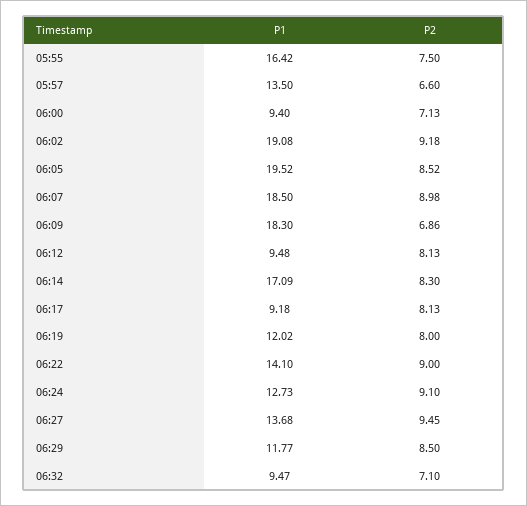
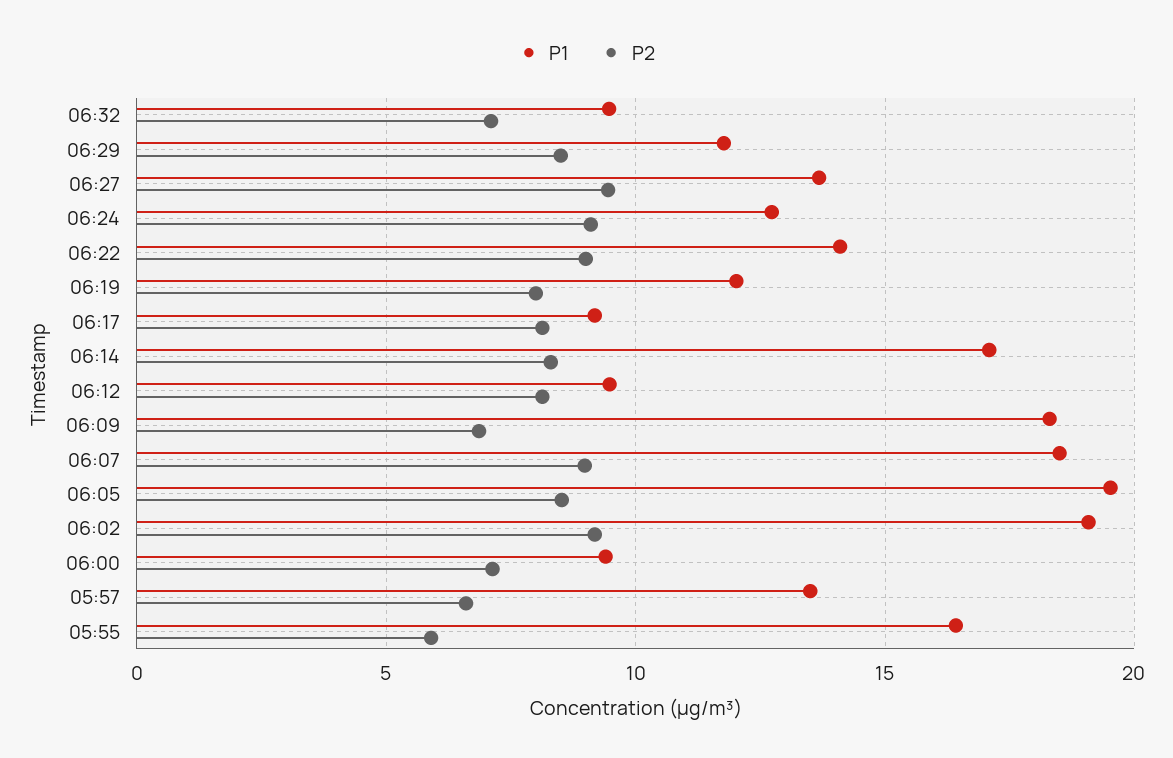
  {
    "P1": {
      "05:55": 16.42,
      "05:57": 13.5,
      "06:00": 9.4,
      "06:02": 19.08,
      "06:05": 19.52,
      "06:07": 18.5,
      "06:09": 18.3,
      "06:12": 9.48,
      "06:14": 17.09,
      "06:17": 9.18,
      "06:19": 12.02,
      "06:22": 14.1,
      "06:24": 12.73,
      "06:27": 13.68,
      "06:29": 11.77,
      "06:32": 9.47
    },
    "P2": {
-     "05:55": 7.5,
+     "05:55": 6,
      "05:57": 6.6,
      "06:00": 7.13,
      "06:02": 9.18,
      "06:05": 8.52,
      "06:07": 8.98,
      "06:09": 6.86,
      "06:12": 8.13,
      "06:14": 8.3,
      "06:17": 8.13,
      "06:19": 8,
      "06:22": 9,
      "06:24": 9.1,
      "06:27": 9.45,
      "06:29": 8.5,
      "06:32": 7.1
    }
  }

